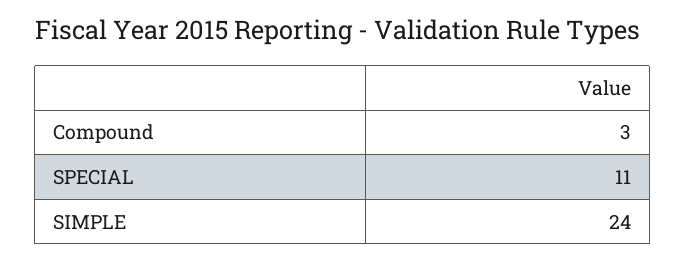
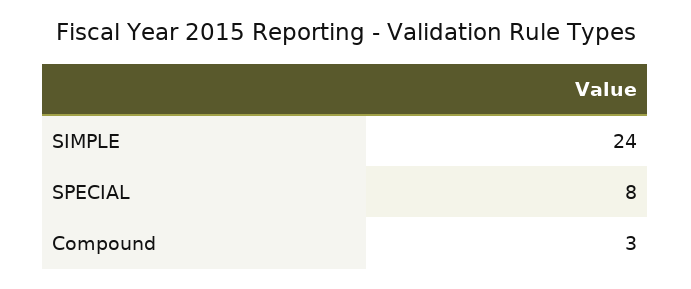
  {
    "Compound": 3,
-   "SPECIAL": 11,
+   "SPECIAL": 8,
    "SIMPLE": 24
  }

